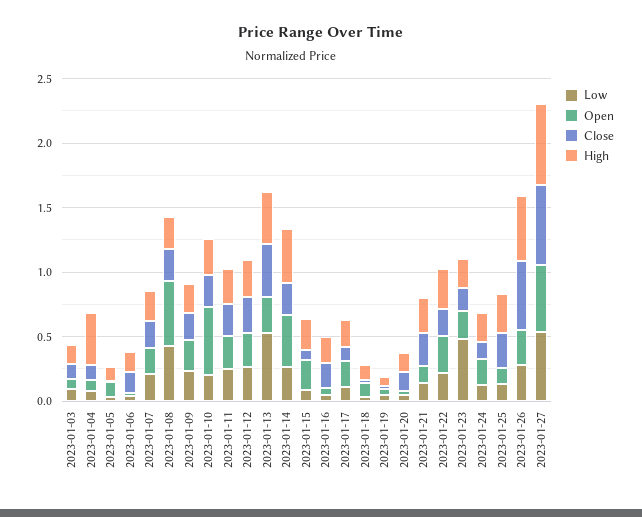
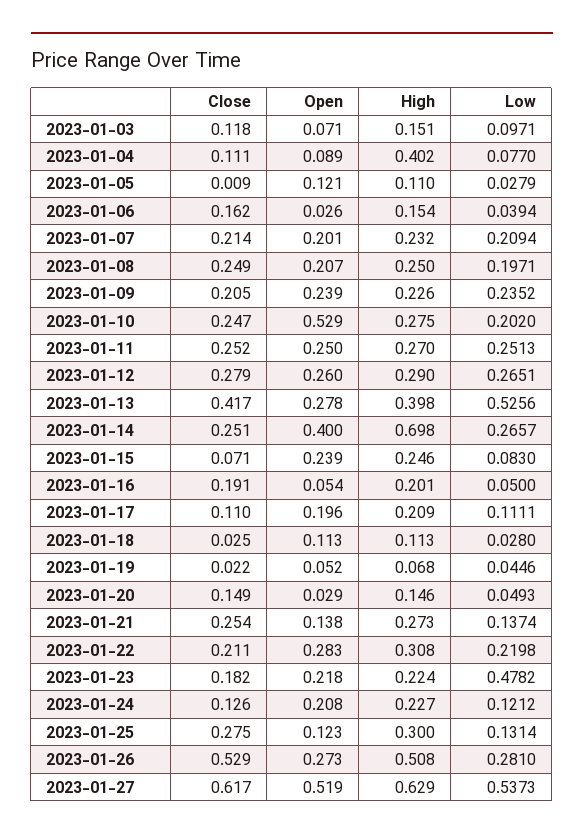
  {
    "Low": {
      "2023-01-03": 0.0971,
      "2023-01-04": 0.077,
      "2023-01-05": 0.0279,
      "2023-01-06": 0.0394,
      "2023-01-07": 0.2094,
-     "2023-01-08": 0.4,
+     "2023-01-08": 0.1971,
      "2023-01-09": 0.2352,
      "2023-01-10": 0.202,
      "2023-01-11": 0.2513,
      "2023-01-12": 0.2651,
      "2023-01-13": 0.5256,
      "2023-01-14": 0.2657,
      "2023-01-15": 0.083,
      "2023-01-16": 0.05,
      "2023-01-17": 0.1111,
      "2023-01-18": 0.028,
      "2023-01-19": 0.0446,
      "2023-01-20": 0.0493,
      "2023-01-21": 0.1374,
      "2023-01-22": 0.2198,
      "2023-01-23": 0.4782,
      "2023-01-24": 0.1212,
      "2023-01-25": 0.1314,
      "2023-01-26": 0.281,
      "2023-01-27": 0.5373
    },
    "Open": {
      "2023-01-03": 0.071,
      "2023-01-04": 0.089,
      "2023-01-05": 0.121,
      "2023-01-06": 0.026,
      "2023-01-07": 0.201,
-     "2023-01-08": 0.5,
+     "2023-01-08": 0.207,
      "2023-01-09": 0.239,
      "2023-01-10": 0.529,
      "2023-01-11": 0.25,
      "2023-01-12": 0.26,
      "2023-01-13": 0.278,
      "2023-01-14": 0.4,
      "2023-01-15": 0.239,
      "2023-01-16": 0.054,
      "2023-01-17": 0.196,
      "2023-01-18": 0.113,
      "2023-01-19": 0.052,
      "2023-01-20": 0.029,
      "2023-01-21": 0.138,
      "2023-01-22": 0.283,
      "2023-01-23": 0.218,
      "2023-01-24": 0.208,
      "2023-01-25": 0.123,
      "2023-01-26": 0.273,
      "2023-01-27": 0.519
    },
    "Close": {
      "2023-01-03": 0.118,
      "2023-01-04": 0.111,
      "2023-01-05": 0.009,
      "2023-01-06": 0.162,
      "2023-01-07": 0.214,
      "2023-01-08": 0.249,
      "2023-01-09": 0.205,
      "2023-01-10": 0.247,
      "2023-01-11": 0.252,
      "2023-01-12": 0.279,
      "2023-01-13": 0.417,
      "2023-01-14": 0.251,
      "2023-01-15": 0.071,
      "2023-01-16": 0.191,
      "2023-01-17": 0.11,
      "2023-01-18": 0.025,
      "2023-01-19": 0.022,
      "2023-01-20": 0.149,
      "2023-01-21": 0.254,
      "2023-01-22": 0.211,
      "2023-01-23": 0.182,
      "2023-01-24": 0.126,
      "2023-01-25": 0.275,
      "2023-01-26": 0.529,
      "2023-01-27": 0.617
    },
    "High": {
      "2023-01-03": 0.151,
      "2023-01-04": 0.402,
      "2023-01-05": 0.11,
      "2023-01-06": 0.154,
      "2023-01-07": 0.232,
      "2023-01-08": 0.25,
      "2023-01-09": 0.226,
      "2023-01-10": 0.275,
      "2023-01-11": 0.27,
      "2023-01-12": 0.29,
      "2023-01-13": 0.398,
-     "2023-01-14": 0.4,
+     "2023-01-14": 0.698,
      "2023-01-15": 0.246,
      "2023-01-16": 0.201,
      "2023-01-17": 0.209,
      "2023-01-18": 0.113,
      "2023-01-19": 0.068,
      "2023-01-20": 0.146,
      "2023-01-21": 0.273,
      "2023-01-22": 0.308,
      "2023-01-23": 0.224,
      "2023-01-24": 0.227,
      "2023-01-25": 0.3,
      "2023-01-26": 0.508,
      "2023-01-27": 0.629
    }
  }

